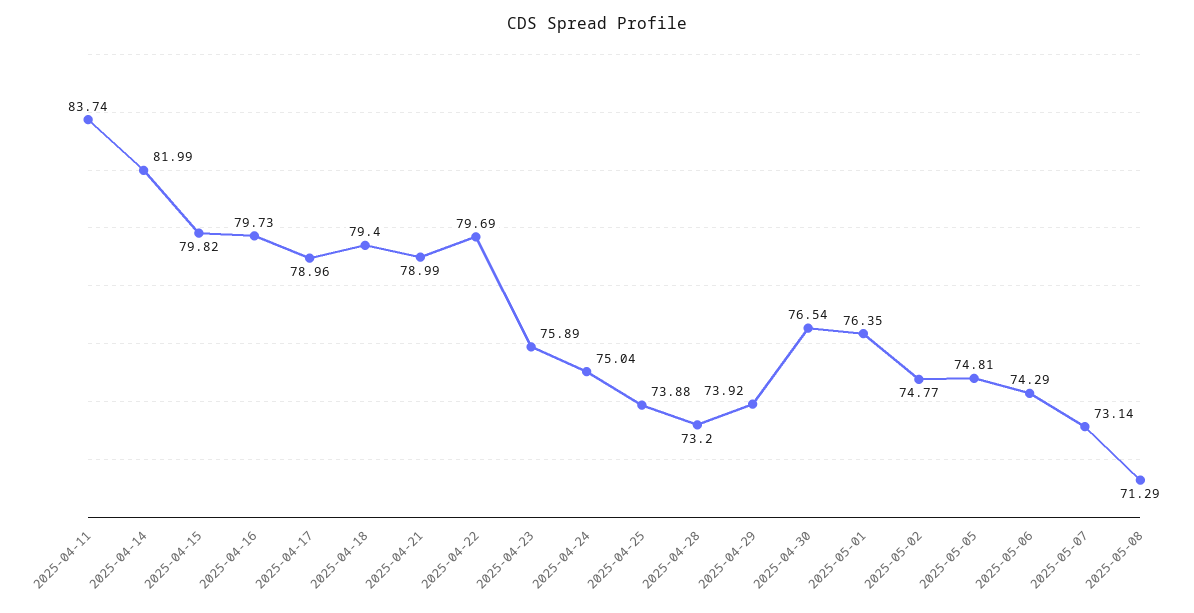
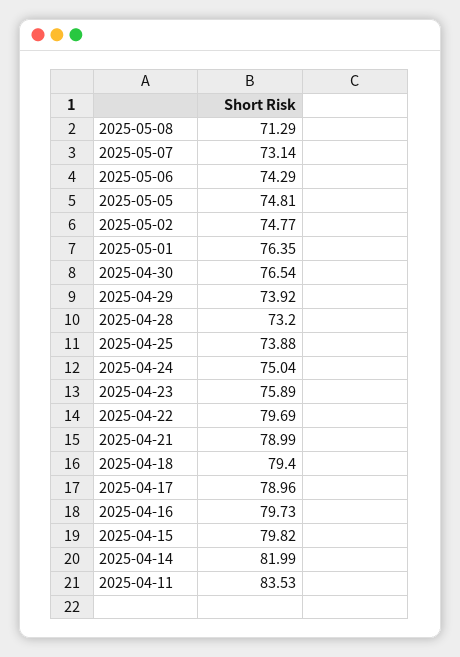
  {
-   "2025-04-11": 83.74,
+   "2025-04-11": 83.53,
    "2025-04-14": 81.99,
    "2025-04-15": 79.82,
    "2025-04-16": 79.73,
    "2025-04-17": 78.96,
    "2025-04-18": 79.4,
    "2025-04-21": 78.99,
    "2025-04-22": 79.69,
    "2025-04-23": 75.89,
    "2025-04-24": 75.04,
    "2025-04-25": 73.88,
    "2025-04-28": 73.2,
    "2025-04-29": 73.92,
    "2025-04-30": 76.54,
    "2025-05-01": 76.35,
    "2025-05-02": 74.77,
    "2025-05-05": 74.81,
    "2025-05-06": 74.29,
    "2025-05-07": 73.14,
    "2025-05-08": 71.29
  }

